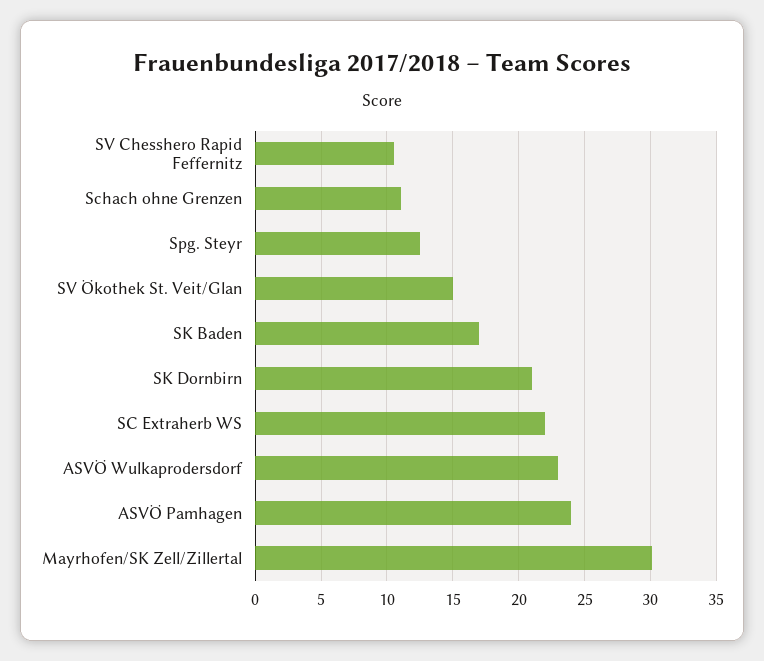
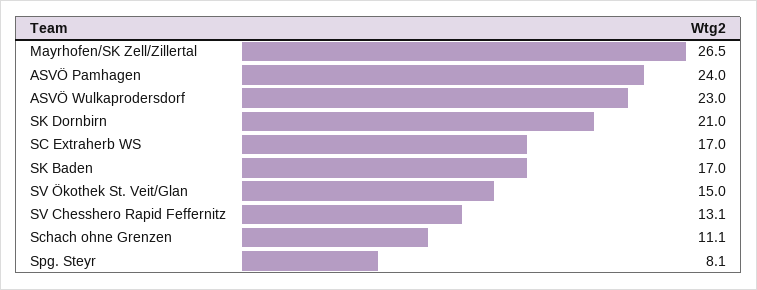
  {
-   "SV Chesshero Rapid Feffernitz": 10.5,
+   "SV Chesshero Rapid Feffernitz": 13.1,
    "Schach ohne Grenzen": 11.1,
-   "Spg. Steyr": 12.5,
+   "Spg. Steyr": 8.1,
    "SV Ökothek St. Veit/Glan": 15,
    "SK Baden": 17,
    "SK Dornbirn": 21,
-   "SC Extraherb WS": 22,
+   "SC Extraherb WS": 17,
    "ASVÖ Wulkaprodersdorf": 23,
    "ASVÖ Pamhagen": 24,
-   "Mayrhofen/SK Zell/Zillertal": 30
+   "Mayrhofen/SK Zell/Zillertal": 26.5
  }

